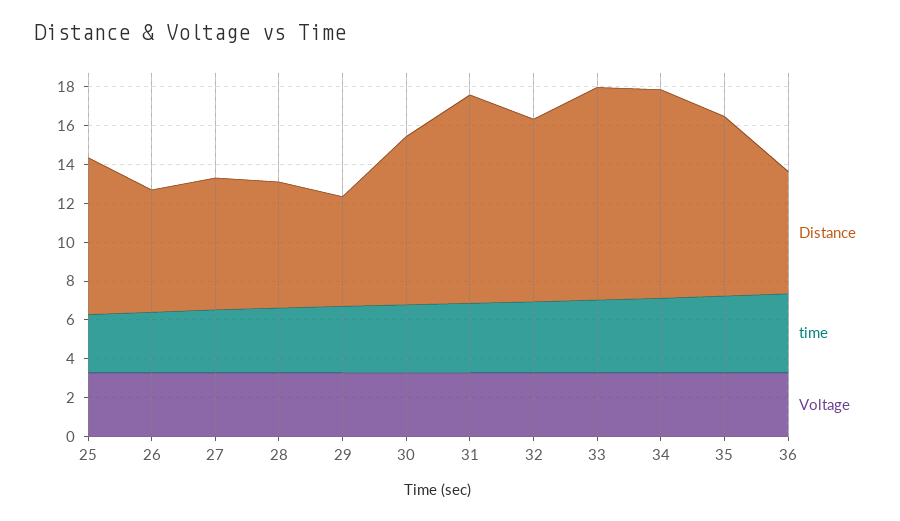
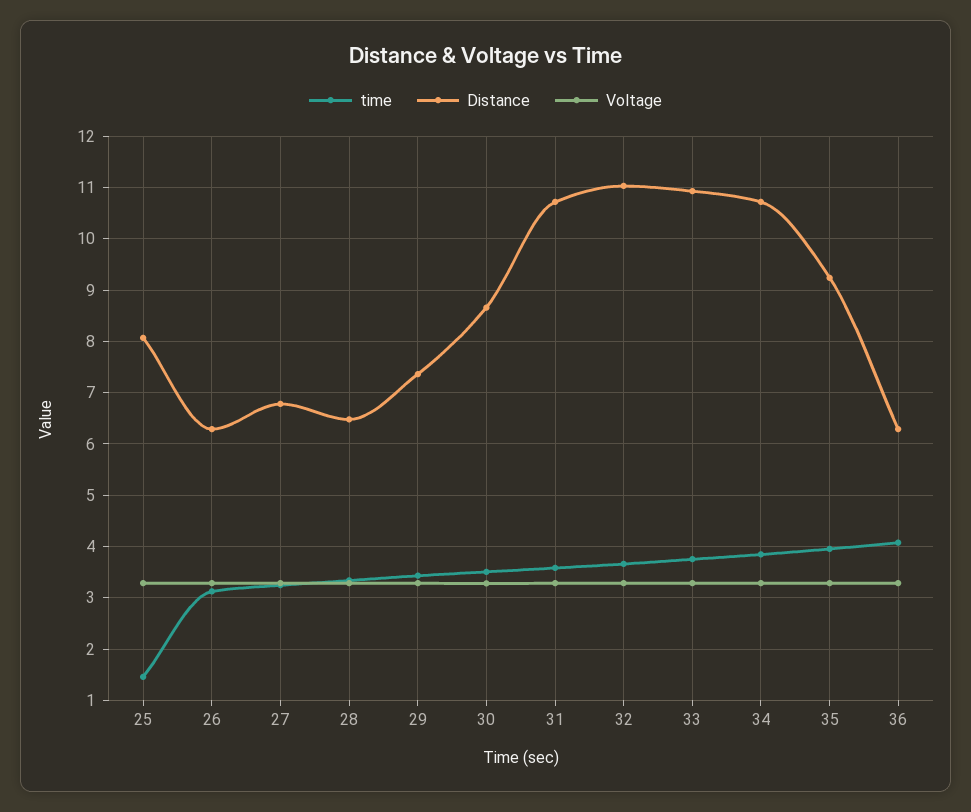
  {
    "Distance": {
      "25": 8,
      "26": 6.2,
      "27": 6.8,
      "28": 6.4,
-     "29": 5.5,
+     "29": 7.4,
      "30": 8.6,
      "31": 10.8,
-     "32": 9.5,
+     "32": 11,
      "33": 11,
      "34": 10.8,
      "35": 9.2,
      "36": 6.2
    },
    "time": {
-     "25": 3,
+     "25": 1.4,
      "26": 3.2,
      "27": 3.2,
      "28": 3.4,
      "29": 3.4,
      "30": 3.6,
      "31": 3.6,
      "32": 3.6,
      "33": 3.8,
      "34": 3.8,
      "35": 4,
      "36": 4
    },
    "Voltage": {
      "25": 3.2,
      "26": 3.2,
      "27": 3.2,
      "28": 3.2,
      "29": 3.2,
      "30": 3.2,
      "31": 3.2,
      "32": 3.2,
      "33": 3.2,
      "34": 3.2,
      "35": 3.2,
      "36": 3.2
    }
  }

